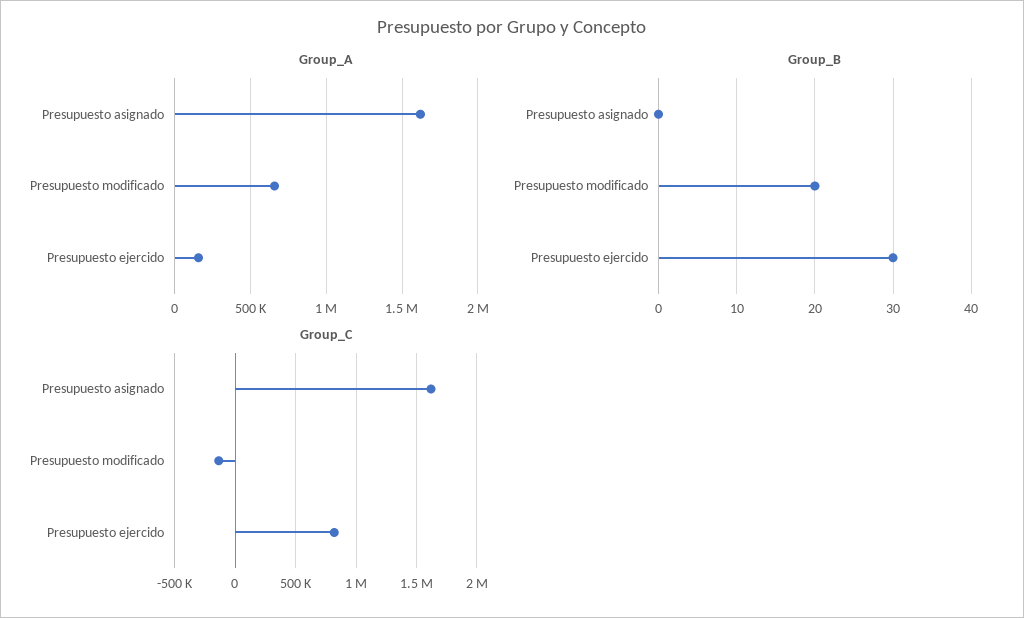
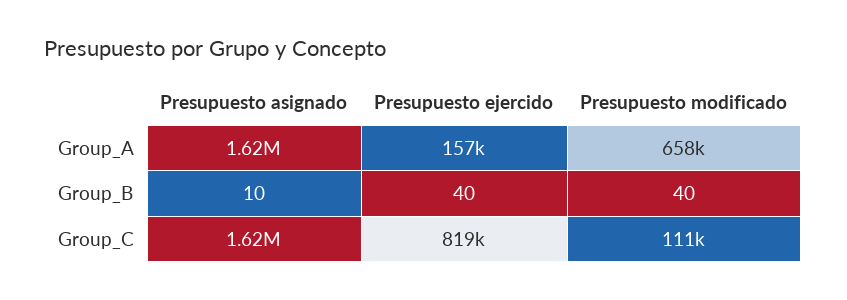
  {
    "Group_A": {
      "Presupuesto asignado": 1620000,
      "Presupuesto modificado": 658000,
      "Presupuesto ejercido": 157000
    },
    "Group_B": {
-     "Presupuesto asignado": 0,
+     "Presupuesto asignado": 10,
-     "Presupuesto modificado": 20,
+     "Presupuesto modificado": 40,
-     "Presupuesto ejercido": 30
+     "Presupuesto ejercido": 40
    },
    "Group_C": {
      "Presupuesto asignado": 1620000,
-     "Presupuesto modificado": -150000,
+     "Presupuesto modificado": 111000,
      "Presupuesto ejercido": 819000
    }
  }

